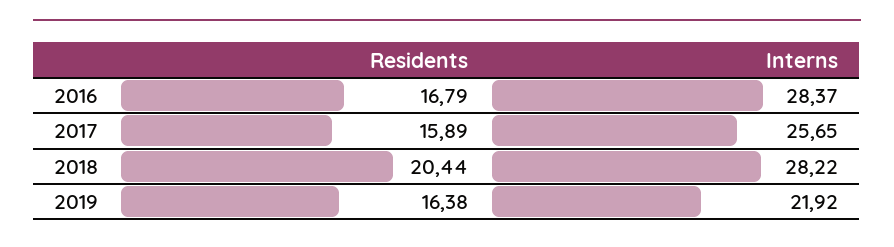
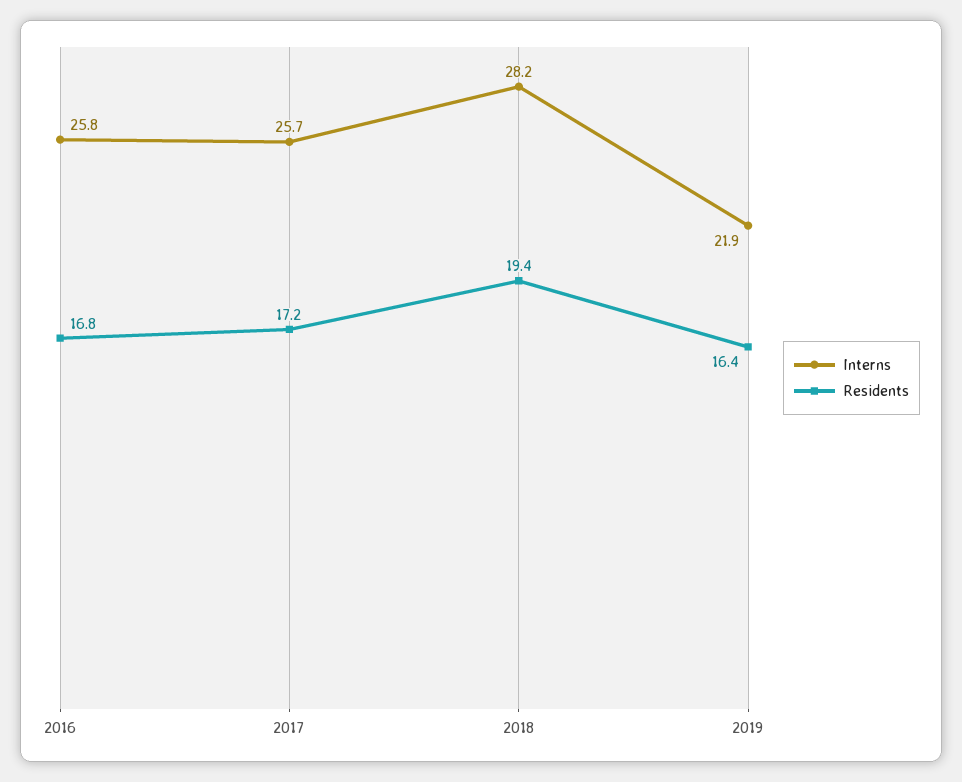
  {
    "Residents": {
      "2016": 16.79,
-     "2017": 15.89,
+     "2017": 17.2,
-     "2018": 20.44,
+     "2018": 19.4,
      "2019": 16.38
    },
    "Interns": {
-     "2016": 28.37,
+     "2016": 25.8,
      "2017": 25.65,
      "2018": 28.22,
      "2019": 21.92
    }
  }

